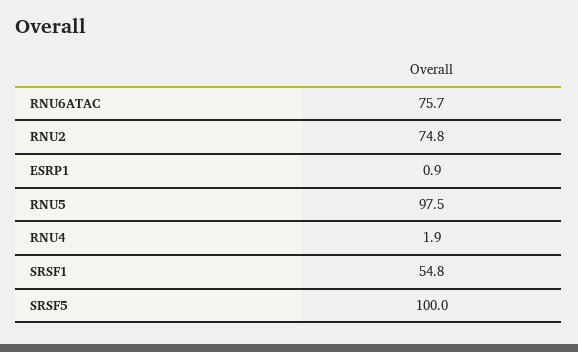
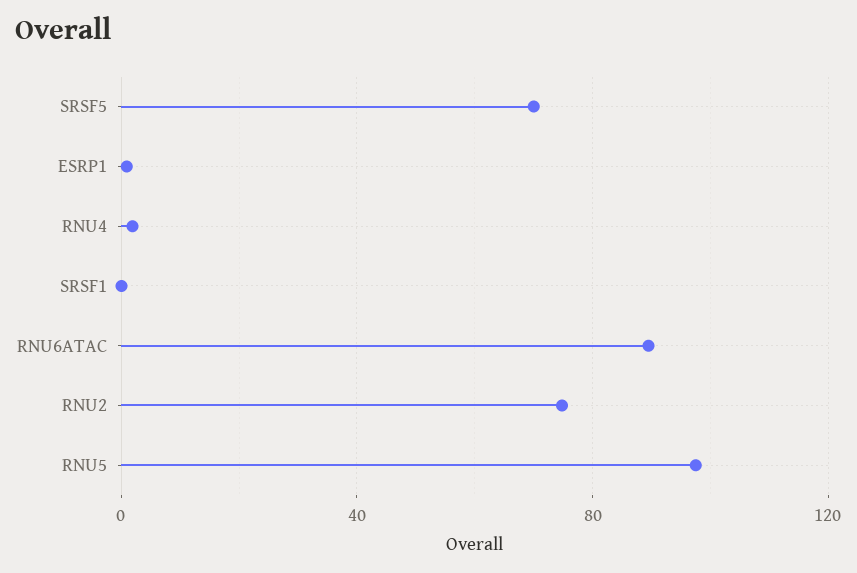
  {
-   "RNU6ATAC": 75.7,
+   "RNU6ATAC": 90,
    "RNU2": 74.8,
    "ESRP1": 0.9,
    "RNU5": 97.5,
    "RNU4": 1.9,
-   "SRSF1": 54.8,
+   "SRSF1": 0,
-   "SRSF5": 100
+   "SRSF5": 70
  }

